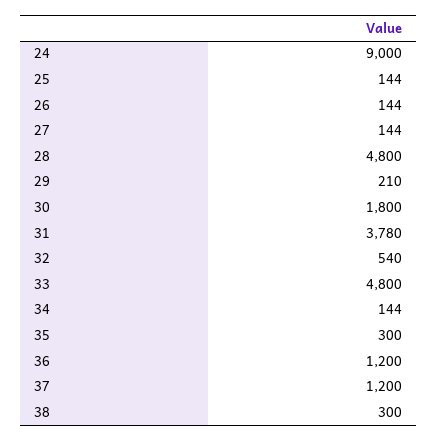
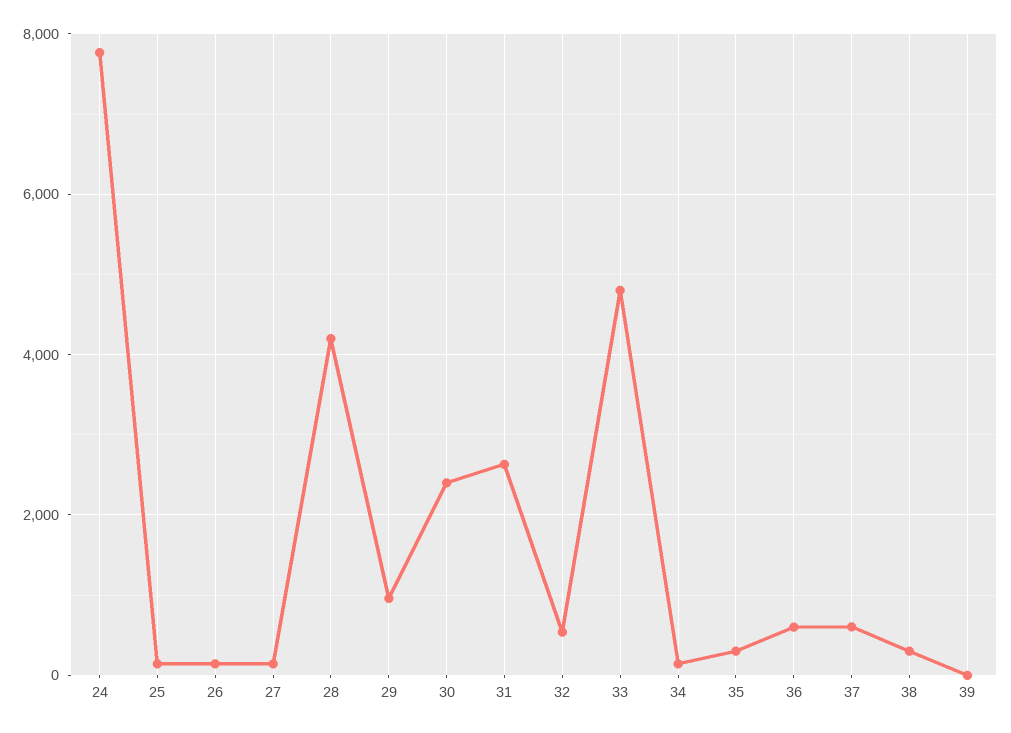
  {
-   "24": 9000,
+   "24": 7800,
    "25": 144,
    "26": 144,
    "27": 144,
-   "28": 4800,
+   "28": 4200,
-   "29": 210,
+   "29": 1000,
-   "30": 1800,
+   "30": 2400,
-   "31": 3780,
+   "31": 2600,
    "32": 540,
    "33": 4800,
    "34": 144,
    "35": 300,
-   "36": 1200,
+   "36": 600,
-   "37": 1200,
+   "37": 600,
-   "38": 300
+   "38": 300,
+   "39": 0
  }

